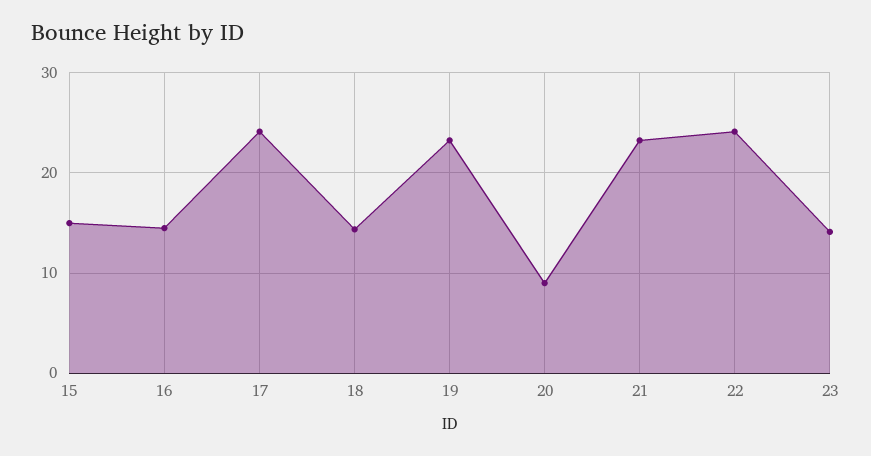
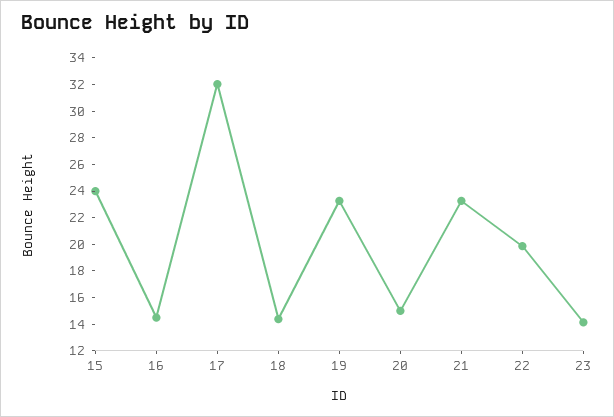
  {
-   "15": 15,
+   "15": 24,
    "16": 15,
-   "17": 24,
+   "17": 32,
    "18": 14,
    "19": 23,
-   "20": 9,
+   "20": 15,
    "21": 23,
-   "22": 24,
+   "22": 20,
    "23": 14
  }

